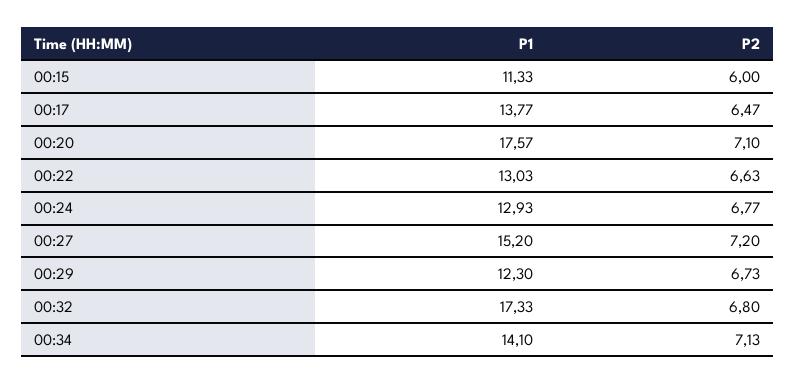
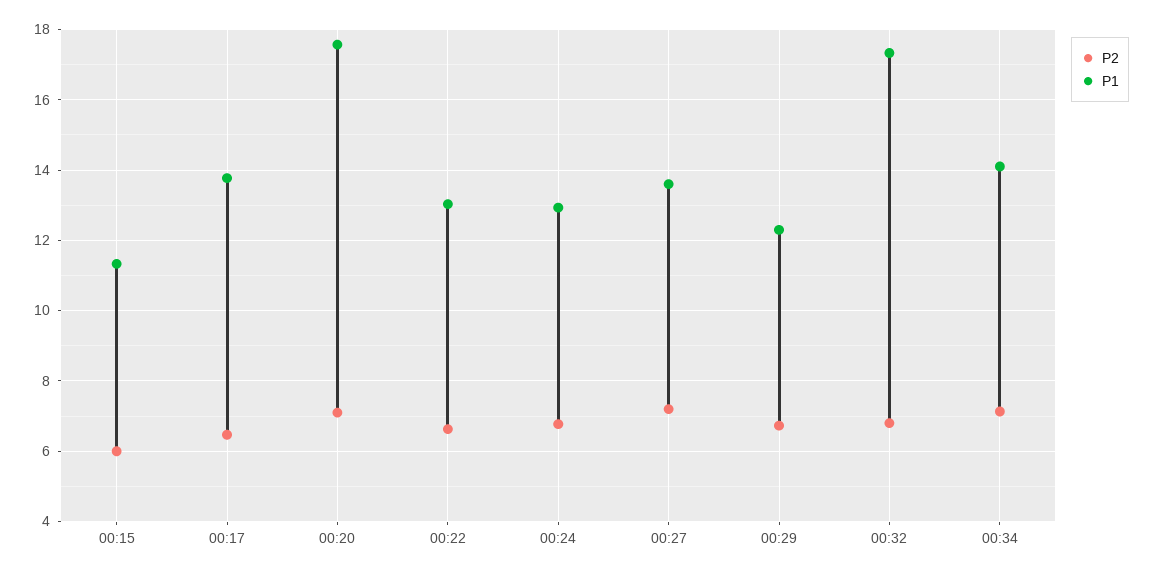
  {
    "P1": {
      "00:15": 11.33,
      "00:17": 13.77,
      "00:20": 17.57,
      "00:22": 13.03,
      "00:24": 12.93,
-     "00:27": 15.2,
+     "00:27": 13.6,
      "00:29": 12.3,
      "00:32": 17.33,
      "00:34": 14.1
    },
    "P2": {
      "00:15": 6,
      "00:17": 6.47,
      "00:20": 7.1,
      "00:22": 6.63,
      "00:24": 6.77,
      "00:27": 7.2,
      "00:29": 6.73,
      "00:32": 6.8,
      "00:34": 7.13
    }
  }

